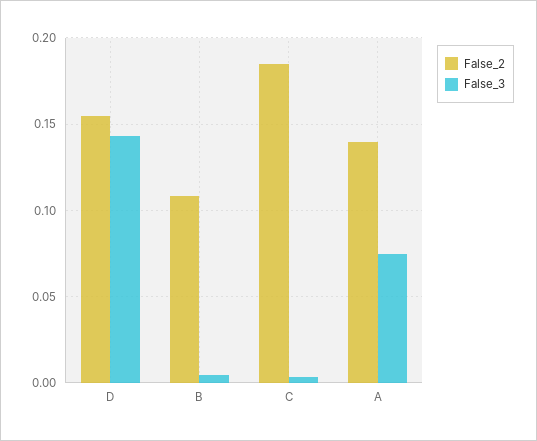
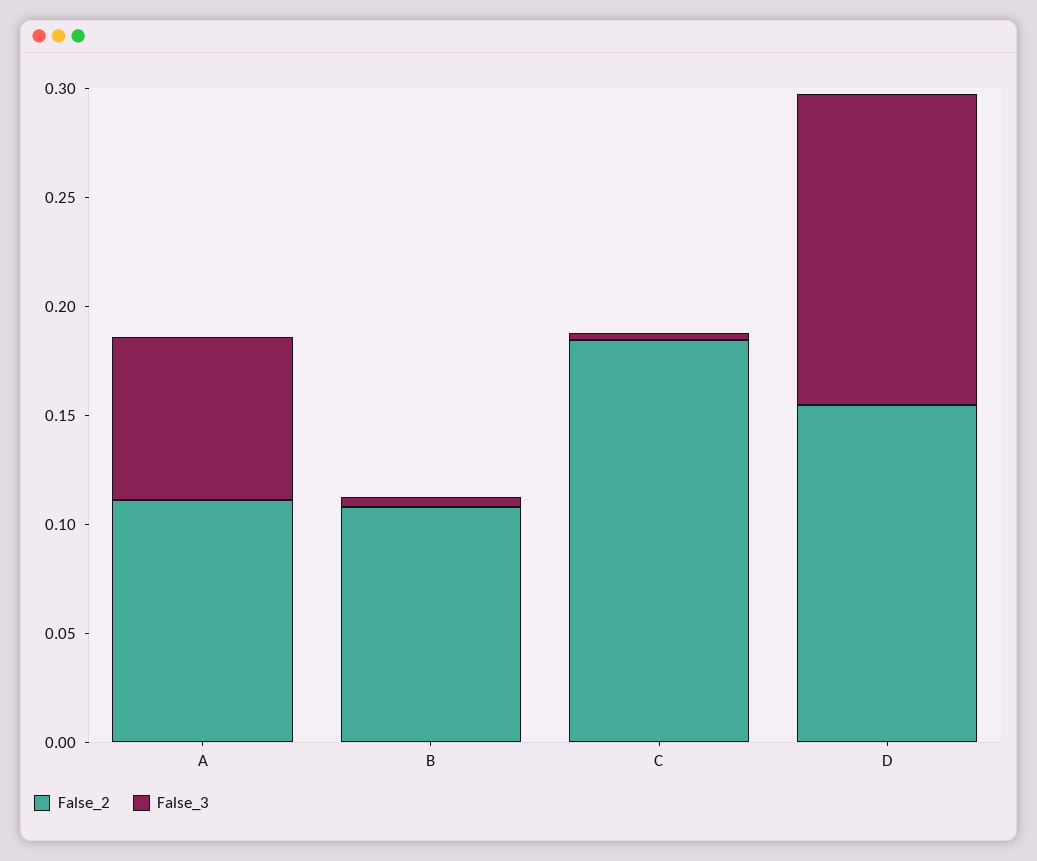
  {
    "False_2": {
      "D": 0.155,
      "B": 0.11,
      "C": 0.185,
-     "A": 0.14
+     "A": 0.11
    },
    "False_3": {
      "D": 0.145,
      "B": 0.005,
      "C": 0.005,
      "A": 0.075
    }
  }

